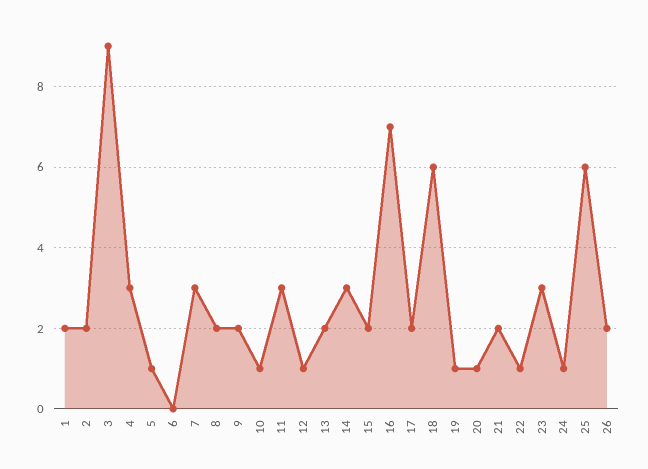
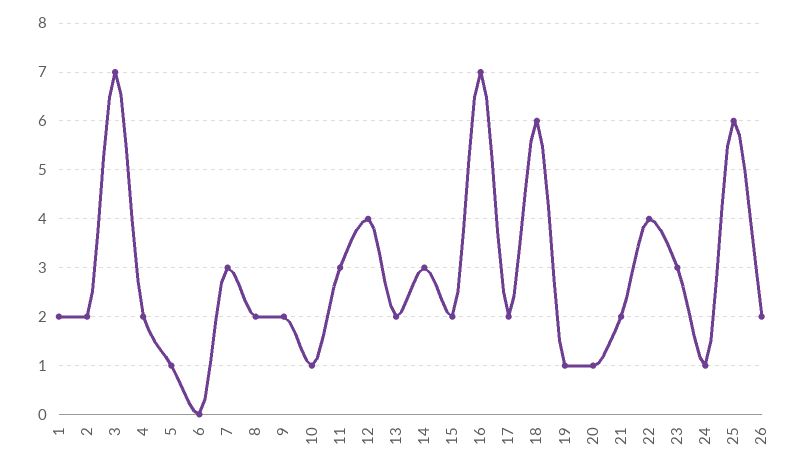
  {
    "1": 2,
    "2": 2,
-   "3": 9,
+   "3": 7,
-   "4": 3,
+   "4": 2,
    "5": 1,
    "6": 0,
    "7": 3,
    "8": 2,
    "9": 2,
    "10": 1,
    "11": 3,
-   "12": 1,
+   "12": 4,
    "13": 2,
    "14": 3,
    "15": 2,
    "16": 7,
    "17": 2,
    "18": 6,
    "19": 1,
    "20": 1,
    "21": 2,
-   "22": 1,
+   "22": 4,
    "23": 3,
    "24": 1,
    "25": 6,
    "26": 2
  }

